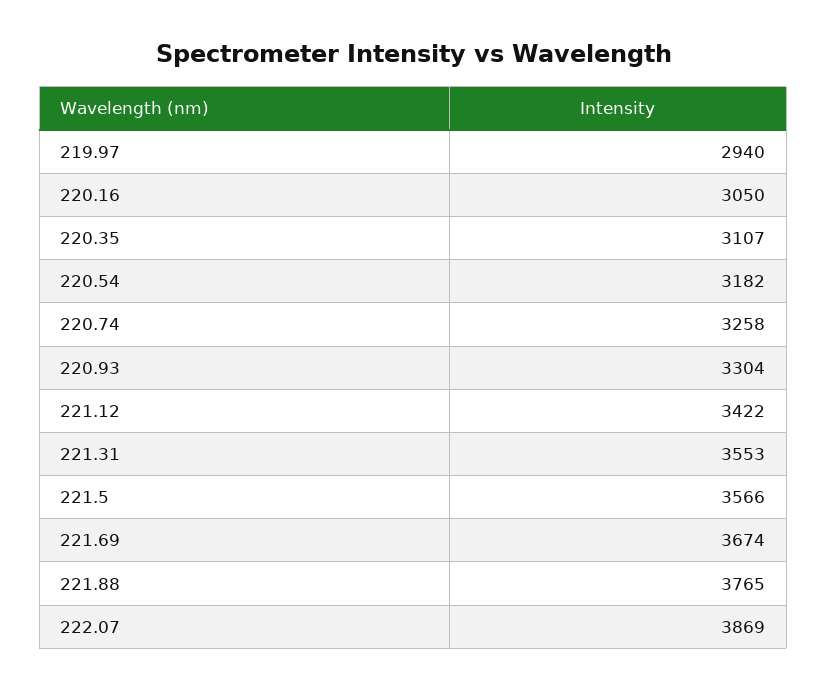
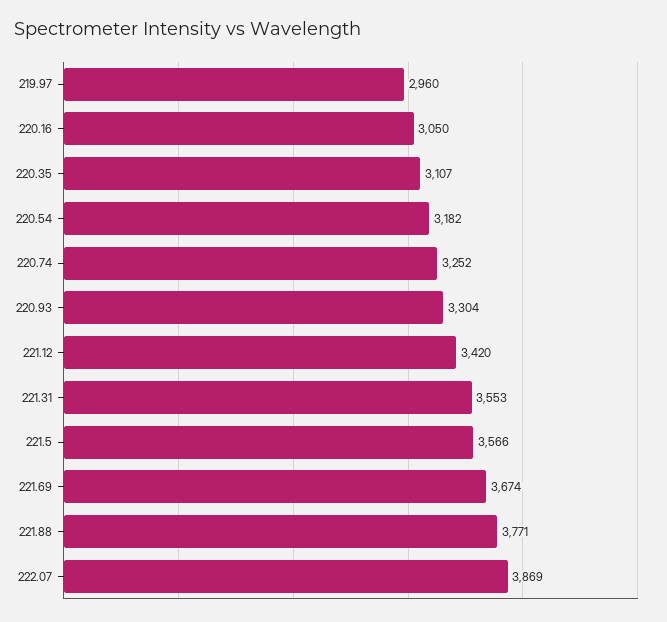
  {
-   "219.97": 2940,
+   "219.97": 2960,
    "220.16": 3050,
    "220.35": 3107,
    "220.54": 3182,
-   "220.74": 3258,
+   "220.74": 3252,
    "220.93": 3304,
-   "221.12": 3422,
+   "221.12": 3420,
    "221.31": 3553,
    "221.5": 3566,
    "221.69": 3674,
-   "221.88": 3765,
+   "221.88": 3771,
    "222.07": 3869
  }

